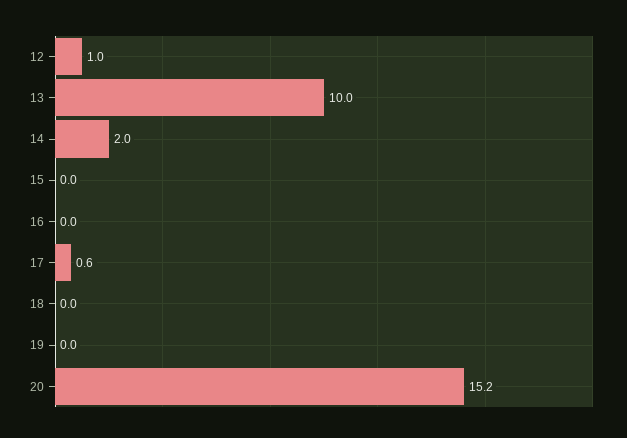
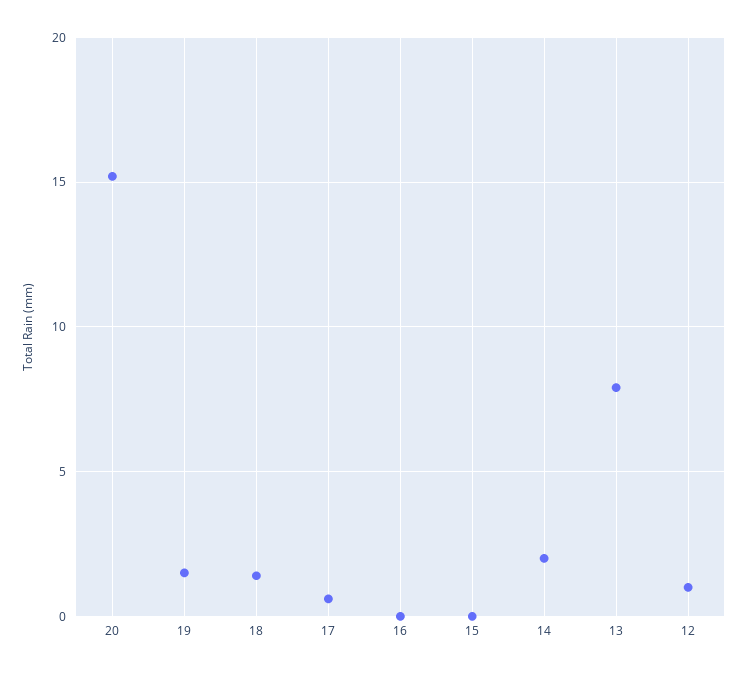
  {
    "12": 1,
-   "13": 10,
+   "13": 8,
    "14": 2,
    "15": 0,
    "16": 0,
    "17": 0.6,
-   "18": 0,
+   "18": 1.5,
-   "19": 0,
+   "19": 1.5,
    "20": 15.2
  }

